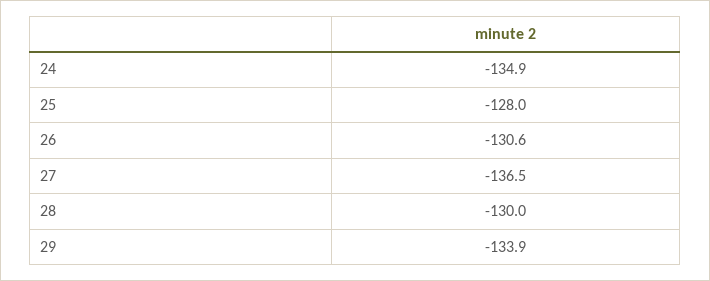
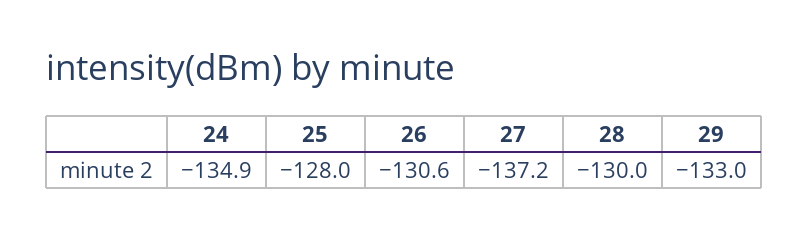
  {
    "24": -134.9,
    "25": -128,
    "26": -130.6,
-   "27": -136.5,
+   "27": -137.2,
    "28": -130,
-   "29": -133.9
+   "29": -133
  }

